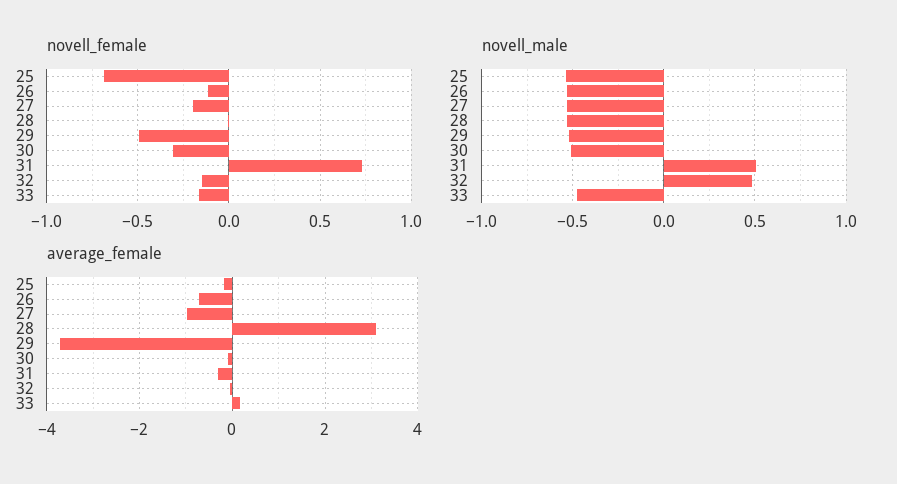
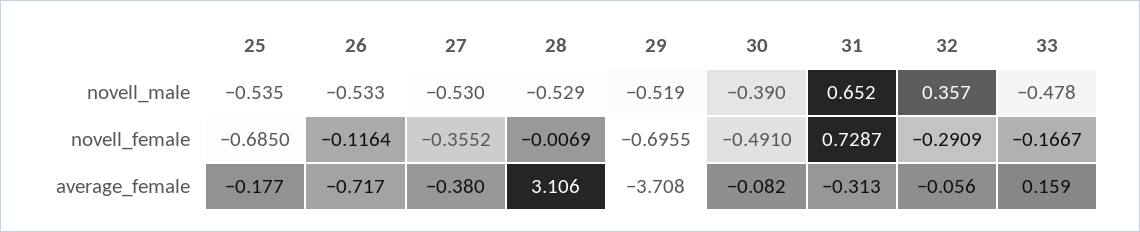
  {
    "novell_female": {
      "25": -0.685,
      "26": -0.1164,
-     "27": -0.2,
+     "27": -0.3552,
      "28": -0.0069,
-     "29": -0.5,
+     "29": -0.6955,
-     "30": -0.3,
+     "30": -0.491,
      "31": 0.7287,
-     "32": -0.15,
+     "32": -0.2909,
      "33": -0.1667
    },
    "novell_male": {
      "25": -0.535,
      "26": -0.533,
      "27": -0.53,
      "28": -0.529,
      "29": -0.519,
-     "30": -0.5,
+     "30": -0.39,
-     "31": 0.5,
+     "31": 0.652,
-     "32": 0.5,
+     "32": 0.357,
      "33": -0.478
    },
    "average_female": {
      "25": -0.177,
      "26": -0.717,
-     "27": -1,
+     "27": -0.38,
      "28": 3.106,
      "29": -3.708,
      "30": -0.082,
      "31": -0.313,
      "32": -0.056,
      "33": 0.159
    }
  }

